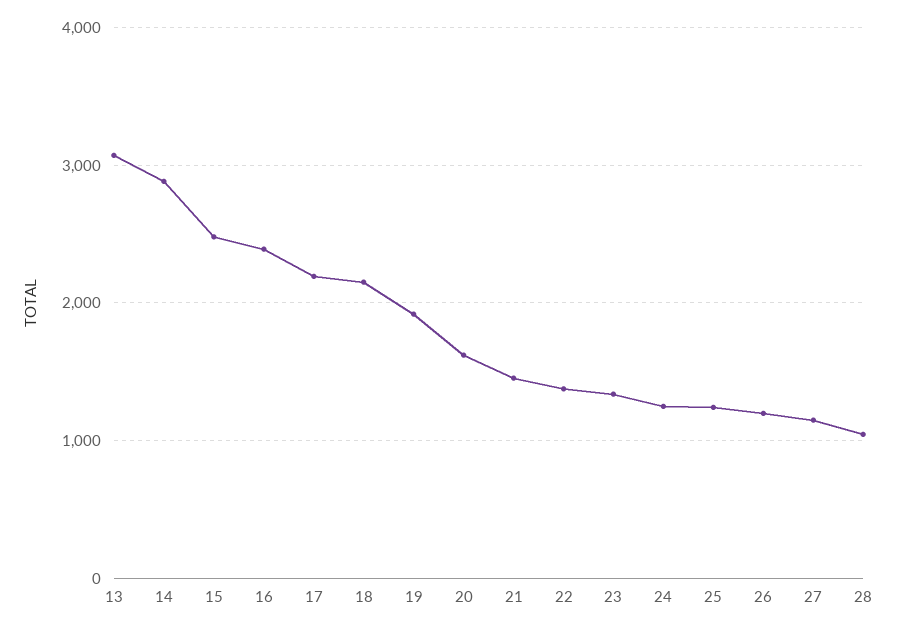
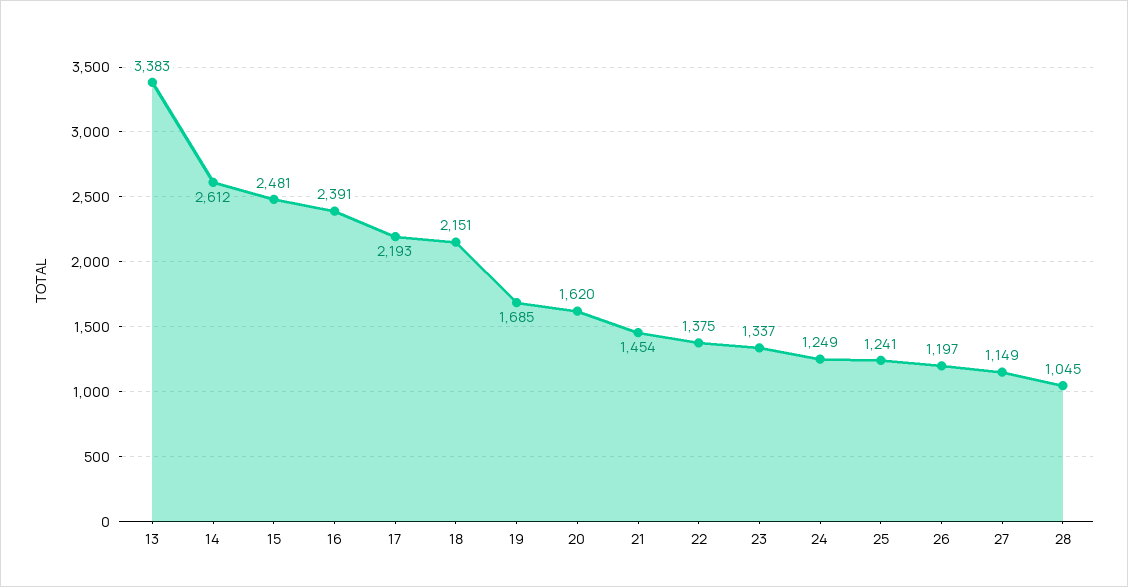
  {
-   "13": 3100,
+   "13": 3383,
-   "14": 2900,
+   "14": 2612,
    "15": 2481,
    "16": 2391,
    "17": 2193,
    "18": 2151,
-   "19": 1900,
+   "19": 1685,
    "20": 1620,
    "21": 1454,
    "22": 1375,
    "23": 1337,
    "24": 1249,
    "25": 1241,
    "26": 1197,
    "27": 1149,
    "28": 1045
  }

